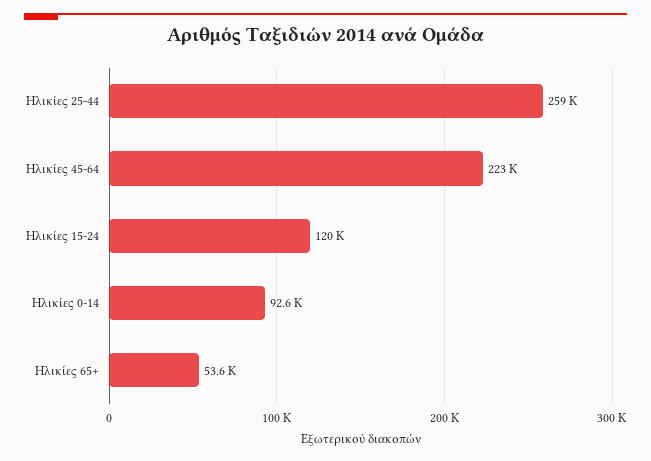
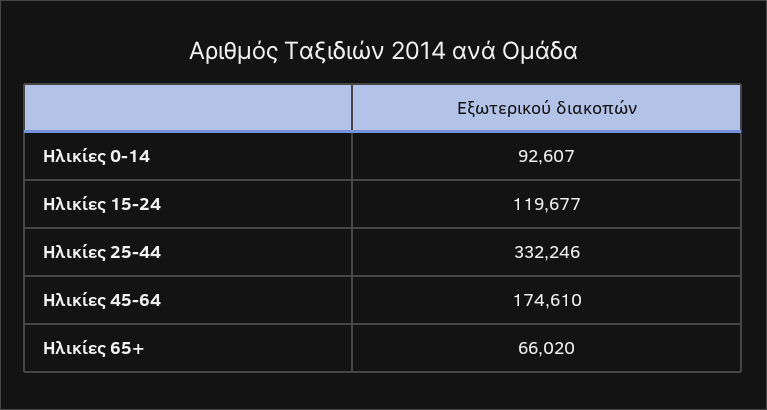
  {
-   "Ηλικίες 25-44": 259000,
+   "Ηλικίες 25-44": 332246,
-   "Ηλικίες 45-64": 223000,
+   "Ηλικίες 45-64": 174610,
    "Ηλικίες 15-24": 119677,
    "Ηλικίες 0-14": 92607,
-   "Ηλικίες 65+": 53600
+   "Ηλικίες 65+": 66020
  }

